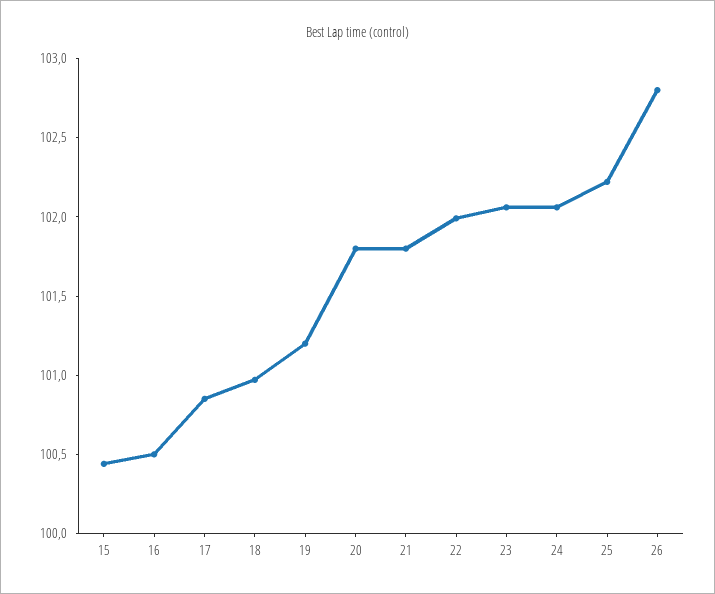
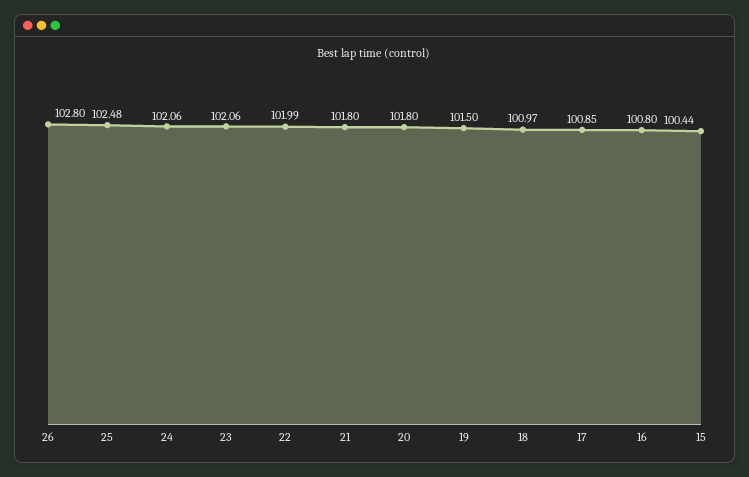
  {
    "15": 100.44,
-   "16": 100.5,
+   "16": 100.8,
    "17": 100.85,
    "18": 100.97,
-   "19": 101.2,
+   "19": 101.5,
    "20": 101.8,
    "21": 101.8,
    "22": 101.99,
    "23": 102.06,
    "24": 102.06,
-   "25": 102.2,
+   "25": 102.48,
    "26": 102.8
  }

